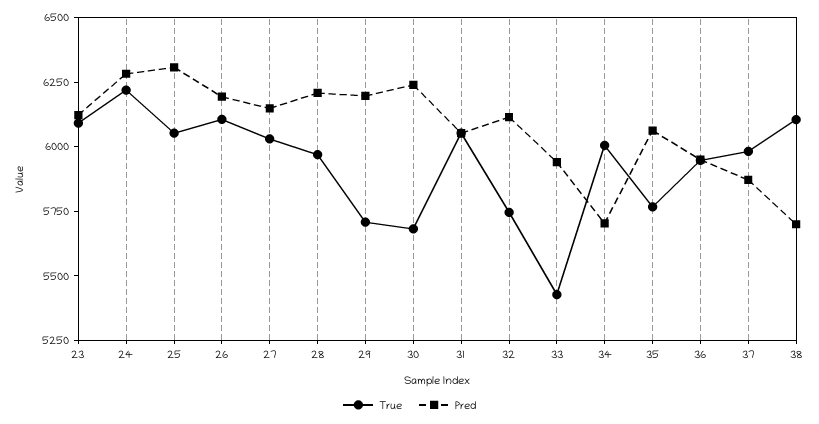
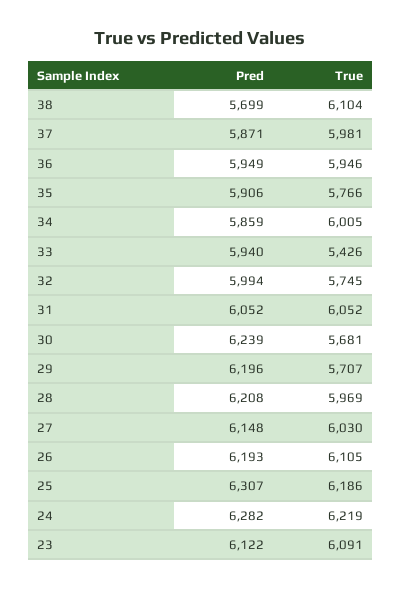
  {
    "True": {
      "23": 6091,
      "24": 6219,
-     "25": 6050,
+     "25": 6186,
      "26": 6105,
      "27": 6030,
      "28": 5969,
      "29": 5707,
      "30": 5681,
      "31": 6052,
      "32": 5745,
      "33": 5426,
      "34": 6005,
      "35": 5766,
      "36": 5946,
      "37": 5981,
      "38": 6104
    },
    "Pred": {
      "23": 6122,
      "24": 6282,
      "25": 6307,
      "26": 6193,
      "27": 6148,
      "28": 6208,
      "29": 6196,
      "30": 6239,
      "31": 6052,
-     "32": 6100,
+     "32": 5994,
      "33": 5940,
-     "34": 5700,
+     "34": 5859,
-     "35": 6050,
+     "35": 5906,
      "36": 5949,
      "37": 5871,
      "38": 5699
    }
  }

